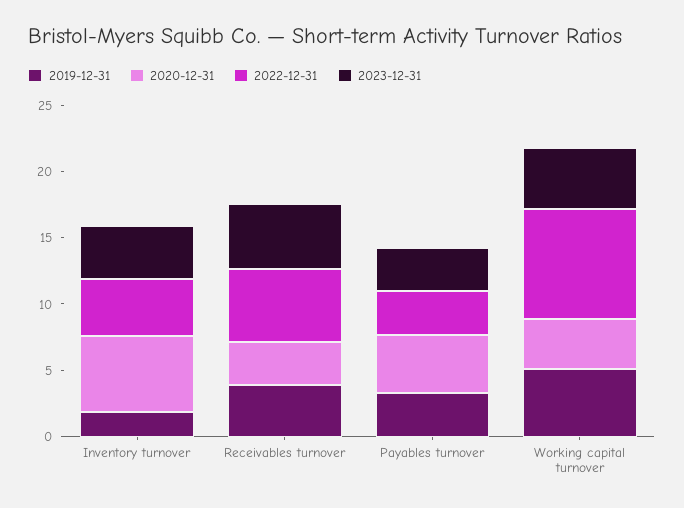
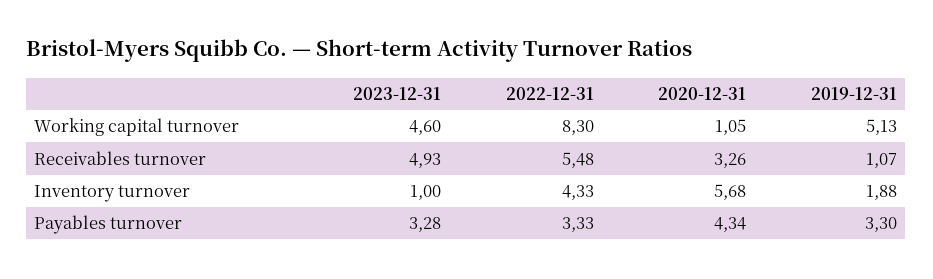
  {
    "2019-12-31": {
      "Inventory turnover": 1.88,
-     "Receivables turnover": 4,
+     "Receivables turnover": 1.07,
      "Payables turnover": 3.3,
      "Working capital turnover": 5.13
    },
    "2020-12-31": {
      "Inventory turnover": 5.68,
      "Receivables turnover": 3.26,
      "Payables turnover": 4.34,
-     "Working capital turnover": 4
+     "Working capital turnover": 1.05
    },
    "2022-12-31": {
      "Inventory turnover": 4.33,
      "Receivables turnover": 5.48,
      "Payables turnover": 3.33,
      "Working capital turnover": 8.3
    },
    "2023-12-31": {
-     "Inventory turnover": 4,
+     "Inventory turnover": 1,
      "Receivables turnover": 4.93,
      "Payables turnover": 3.28,
      "Working capital turnover": 4.6
    }
  }

